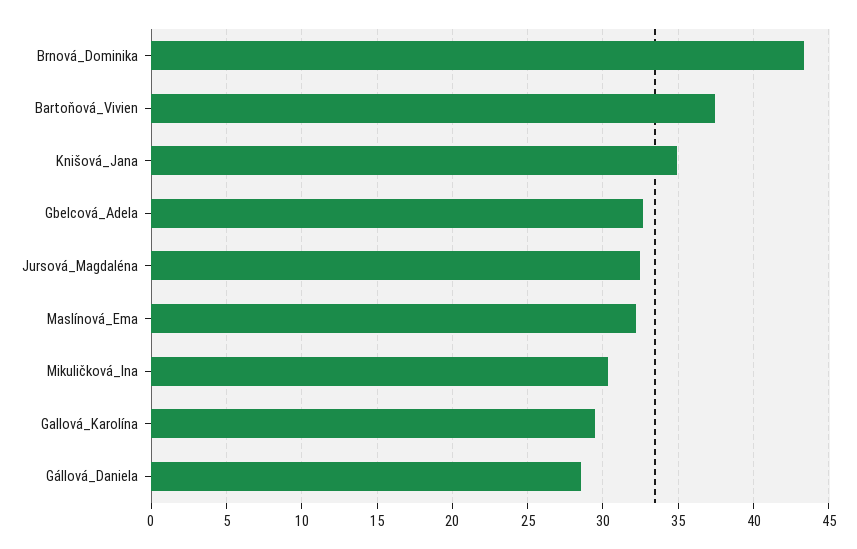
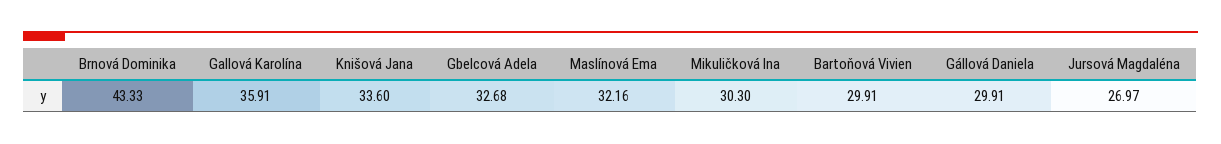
  {
    "Brnová_Dominika": 43.33,
-   "Bartoňová_Vivien": 37.5,
+   "Bartoňová_Vivien": 29.91,
-   "Knišová_Jana": 35,
+   "Knišová_Jana": 33.6,
    "Gbelcová_Adela": 32.68,
-   "Jursová_Magdaléna": 32.5,
+   "Jursová_Magdaléna": 26.97,
    "Maslínová_Ema": 32.16,
    "Mikuličková_Ina": 30.3,
-   "Gallová_Karolína": 29.5,
+   "Gallová_Karolína": 35.91,
-   "Gállová_Daniela": 28.5
+   "Gállová_Daniela": 29.91
  }

